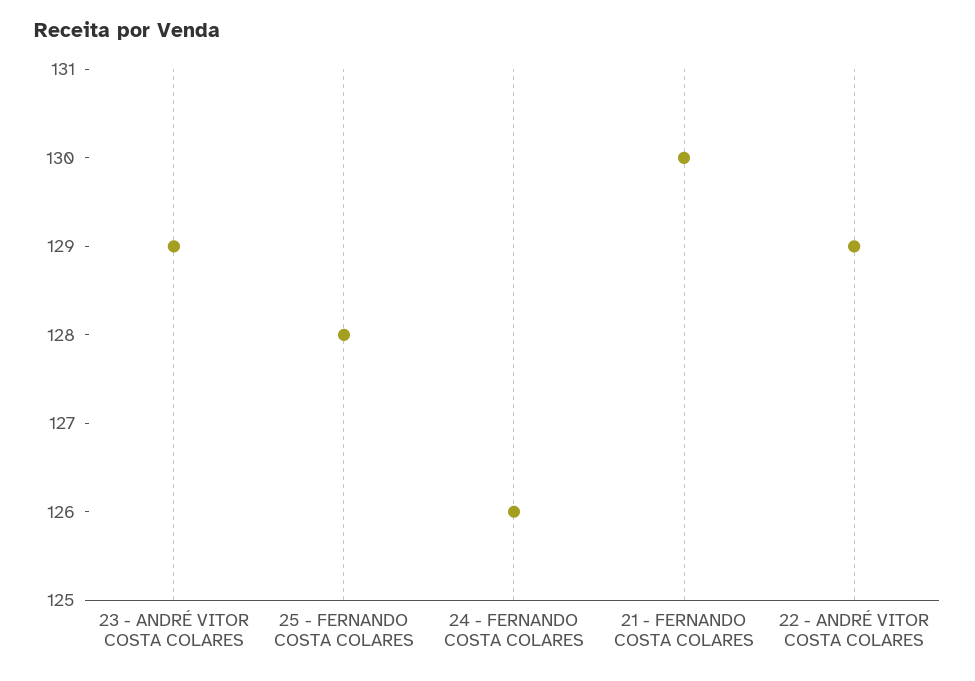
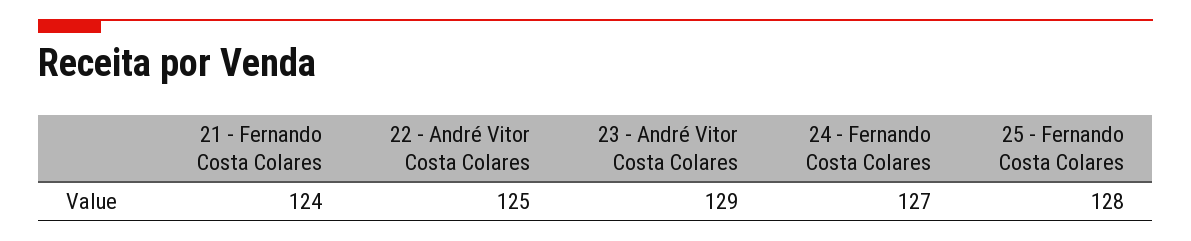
  {
    "23 - ANDRÉ VITOR COSTA COLARES": 129,
    "25 - FERNANDO COSTA COLARES": 128,
-   "24 - FERNANDO COSTA COLARES": 126,
+   "24 - FERNANDO COSTA COLARES": 127,
-   "21 - FERNANDO COSTA COLARES": 130,
+   "21 - FERNANDO COSTA COLARES": 124,
-   "22 - ANDRÉ VITOR COSTA COLARES": 129
+   "22 - ANDRÉ VITOR COSTA COLARES": 125
  }

